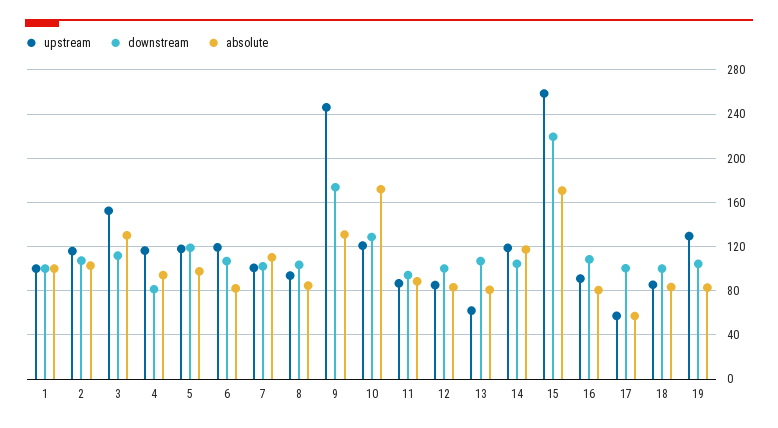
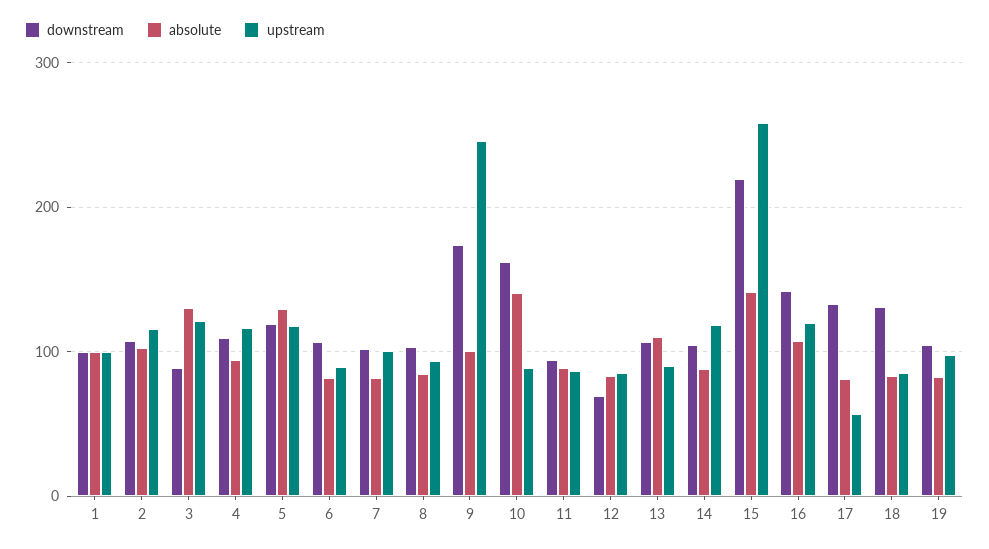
  {
    "upstream": {
      "1": 100,
      "2": 120,
-     "3": 150,
+     "3": 120,
      "4": 120,
      "5": 120,
-     "6": 120,
+     "6": 90,
      "7": 100,
      "8": 90,
      "9": 250,
-     "10": 120,
+     "10": 90,
      "11": 90,
      "12": 90,
-     "13": 60,
+     "13": 90,
      "14": 120,
      "15": 260,
-     "16": 90,
+     "16": 120,
      "17": 60,
      "18": 90,
-     "19": 130
+     "19": 100
    },
    "downstream": {
      "1": 100,
      "2": 110,
-     "3": 110,
+     "3": 90,
-     "4": 80,
+     "4": 110,
      "5": 120,
      "6": 110,
      "7": 100,
      "8": 100,
      "9": 170,
-     "10": 130,
+     "10": 160,
      "11": 90,
-     "12": 100,
+     "12": 70,
      "13": 110,
      "14": 100,
      "15": 220,
-     "16": 110,
+     "16": 140,
-     "17": 100,
+     "17": 130,
-     "18": 100,
+     "18": 130,
      "19": 100
    },
    "absolute": {
      "1": 100,
      "2": 100,
      "3": 130,
      "4": 90,
-     "5": 100,
+     "5": 130,
      "6": 80,
-     "7": 110,
+     "7": 80,
      "8": 80,
-     "9": 130,
+     "9": 100,
-     "10": 170,
+     "10": 140,
      "11": 90,
      "12": 80,
-     "13": 80,
+     "13": 110,
-     "14": 120,
+     "14": 90,
-     "15": 170,
+     "15": 140,
-     "16": 80,
+     "16": 110,
-     "17": 60,
+     "17": 80,
      "18": 80,
      "19": 80
    }
  }

